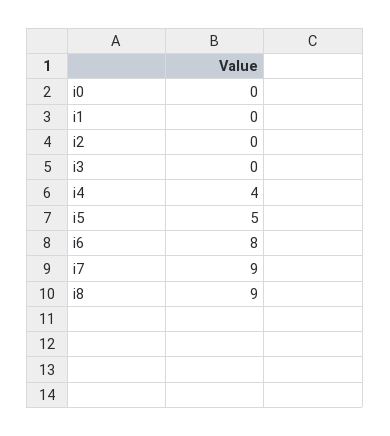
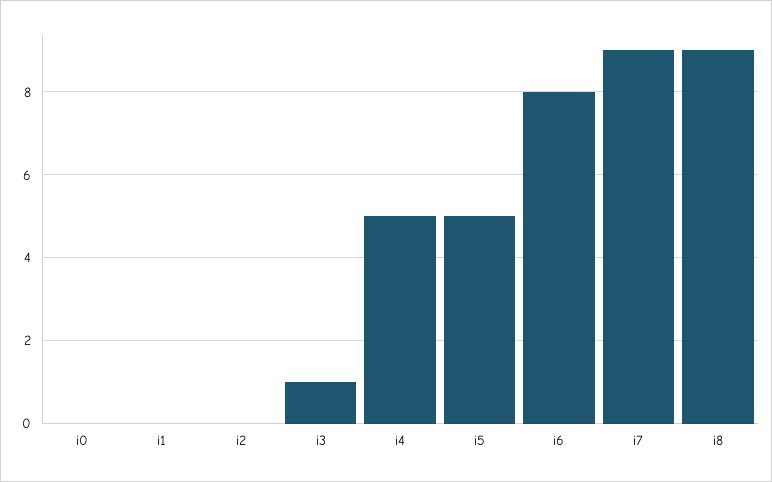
  {
    "i0": 0,
    "i1": 0,
    "i2": 0,
-   "i3": 0,
+   "i3": 1,
-   "i4": 4,
+   "i4": 5,
    "i5": 5,
    "i6": 8,
    "i7": 9,
    "i8": 9
  }

